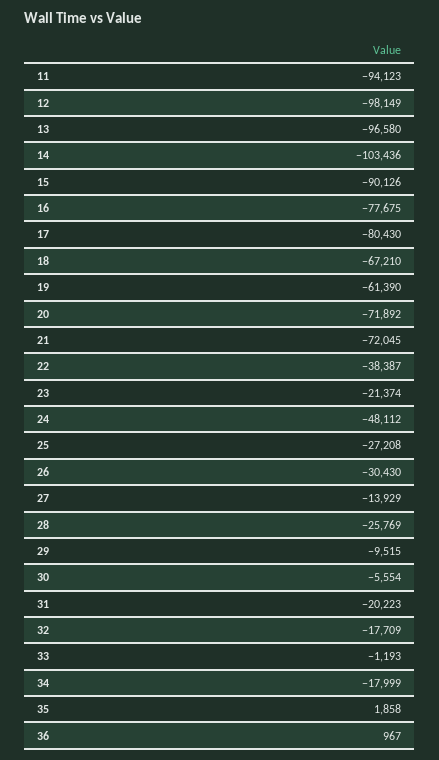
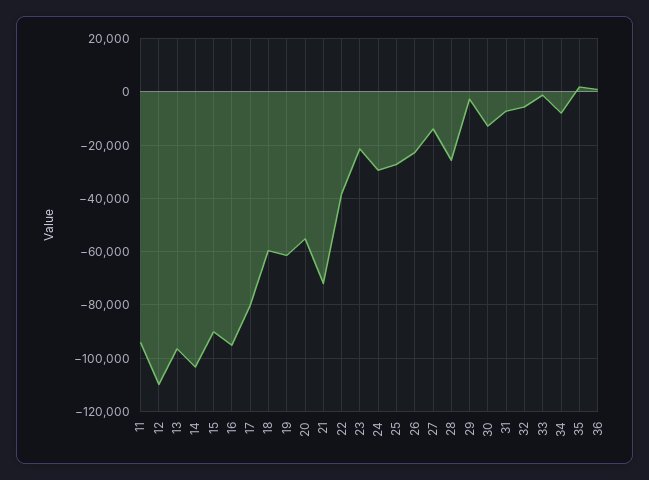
  {
    "11": -94123,
-   "12": -98149,
+   "12": -110000,
    "13": -96580,
    "14": -103436,
    "15": -90126,
-   "16": -77675,
+   "16": -95000,
    "17": -80430,
-   "18": -67210,
+   "18": -60000,
    "19": -61390,
-   "20": -71892,
+   "20": -55000,
    "21": -72045,
    "22": -38387,
    "23": -21374,
-   "24": -48112,
+   "24": -30000,
    "25": -27208,
-   "26": -30430,
+   "26": -22500,
    "27": -13929,
    "28": -25769,
-   "29": -9515,
+   "29": -2500,
-   "30": -5554,
+   "30": -12500,
-   "31": -20223,
+   "31": -7500,
-   "32": -17709,
+   "32": -5000,
    "33": -1193,
-   "34": -17999,
+   "34": -7500,
    "35": 1858,
    "36": 967
  }

